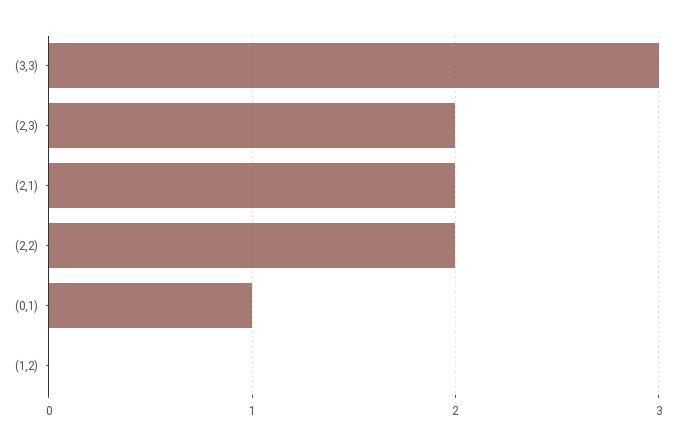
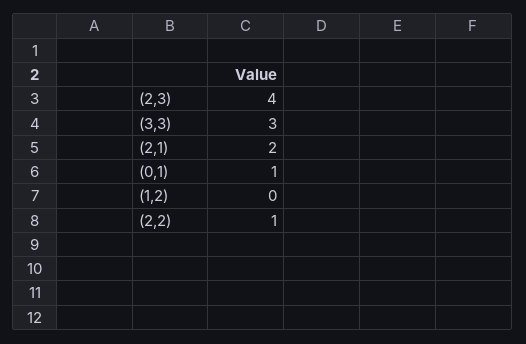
  {
    "(3,3)": 3,
-   "(2,3)": 2,
+   "(2,3)": 4,
    "(2,1)": 2,
-   "(2,2)": 2,
+   "(2,2)": 1,
    "(0,1)": 1,
    "(1,2)": 0
  }

